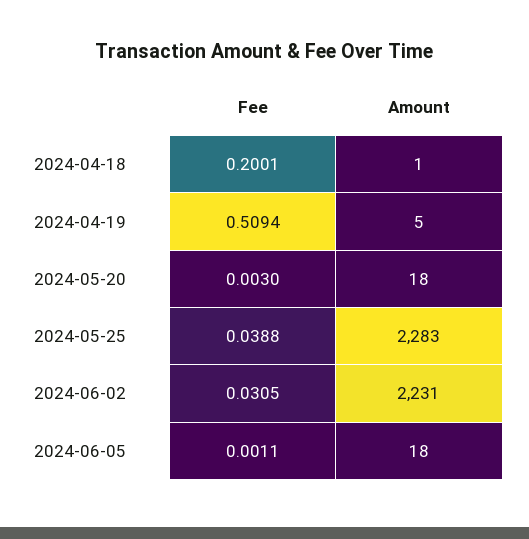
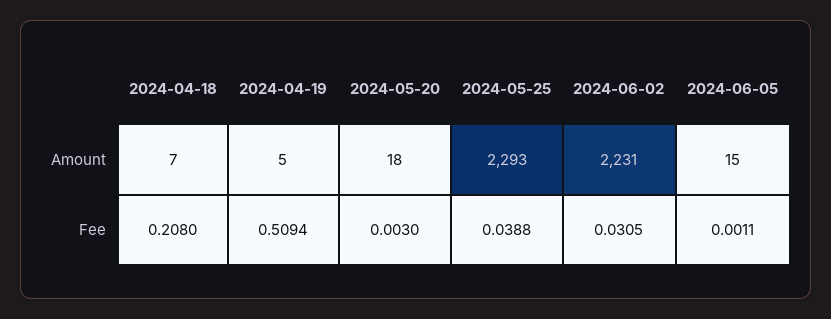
  {
    "Fee": {
-     "2024-04-18": 0.2001,
+     "2024-04-18": 0.208,
      "2024-04-19": 0.5094,
      "2024-05-20": 0.003,
      "2024-05-25": 0.0388,
      "2024-06-02": 0.0305,
      "2024-06-05": 0.0011
    },
    "Amount": {
-     "2024-04-18": 1,
+     "2024-04-18": 7,
      "2024-04-19": 5,
      "2024-05-20": 18,
-     "2024-05-25": 2283,
+     "2024-05-25": 2293,
      "2024-06-02": 2231,
-     "2024-06-05": 18
+     "2024-06-05": 15
    }
  }

